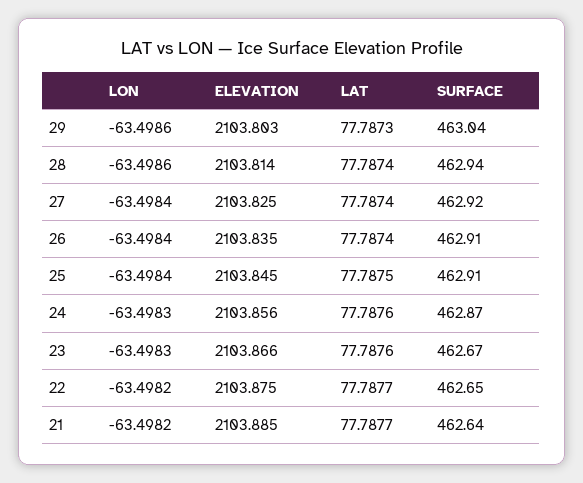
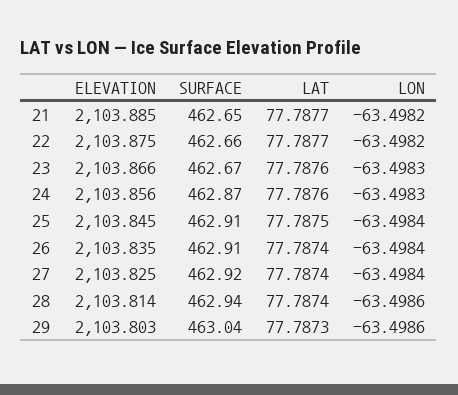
  {
    "LON": {
      "29": -63.4986,
      "28": -63.4986,
      "27": -63.4984,
      "26": -63.4984,
      "25": -63.4984,
      "24": -63.4983,
      "23": -63.4983,
      "22": -63.4982,
      "21": -63.4982
    },
    "ELEVATION": {
      "29": 2103.803,
      "28": 2103.814,
      "27": 2103.825,
      "26": 2103.835,
      "25": 2103.845,
      "24": 2103.856,
      "23": 2103.866,
      "22": 2103.875,
      "21": 2103.885
    },
    "LAT": {
      "29": 77.7873,
      "28": 77.7874,
      "27": 77.7874,
      "26": 77.7874,
      "25": 77.7875,
      "24": 77.7876,
      "23": 77.7876,
      "22": 77.7877,
      "21": 77.7877
    },
    "SURFACE": {
      "29": 463.04,
      "28": 462.94,
      "27": 462.92,
      "26": 462.91,
      "25": 462.91,
      "24": 462.87,
      "23": 462.67,
-     "22": 462.65,
+     "22": 462.66,
-     "21": 462.64
+     "21": 462.65
    }
  }

